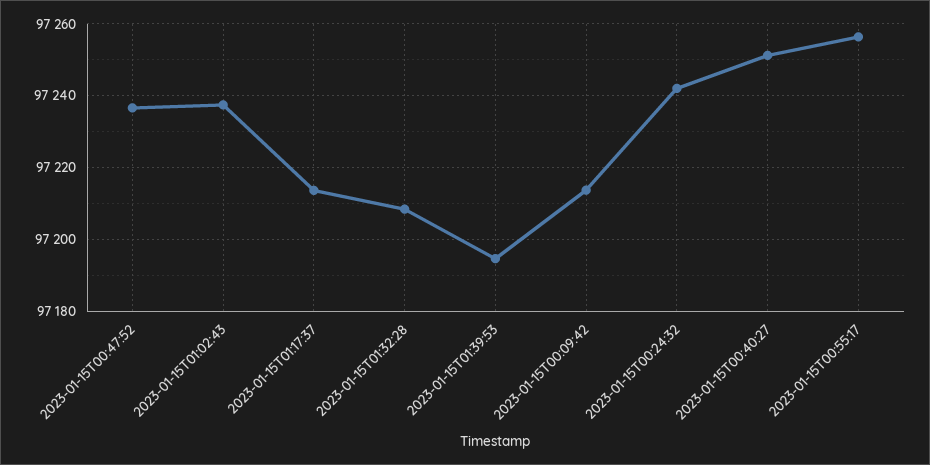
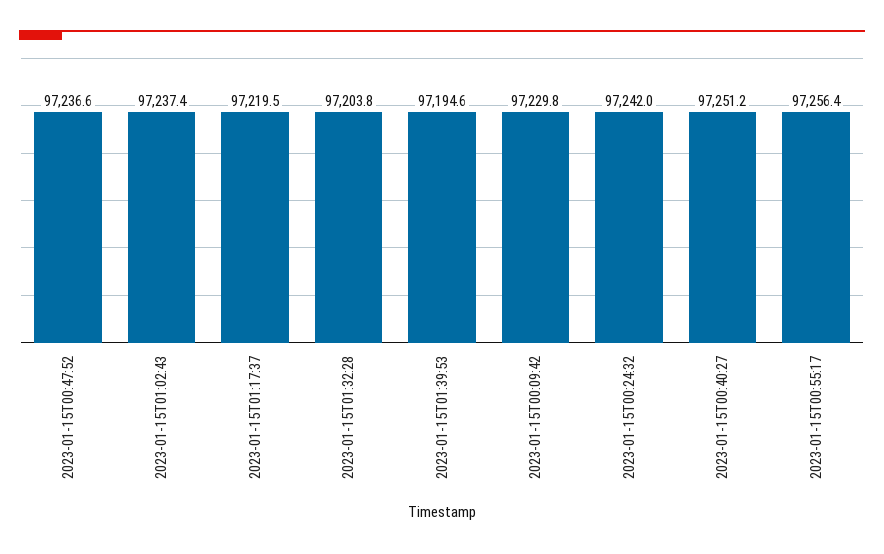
  {
    "2023-01-15T00:47:52": 97236.6,
    "2023-01-15T01:02:43": 97237.4,
-   "2023-01-15T01:17:37": 97214,
+   "2023-01-15T01:17:37": 97219.5,
-   "2023-01-15T01:32:28": 97208,
+   "2023-01-15T01:32:28": 97203.8,
    "2023-01-15T01:39:53": 97194.6,
-   "2023-01-15T00:09:42": 97214,
+   "2023-01-15T00:09:42": 97229.8,
    "2023-01-15T00:24:32": 97242,
    "2023-01-15T00:40:27": 97251.2,
    "2023-01-15T00:55:17": 97256.4
  }

